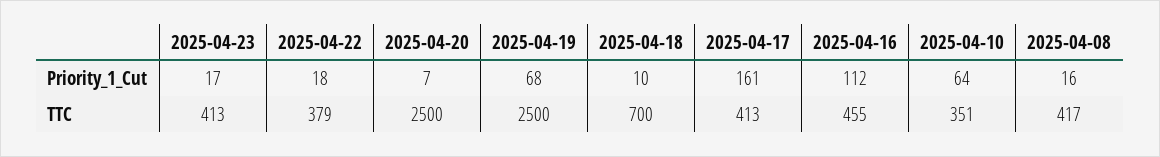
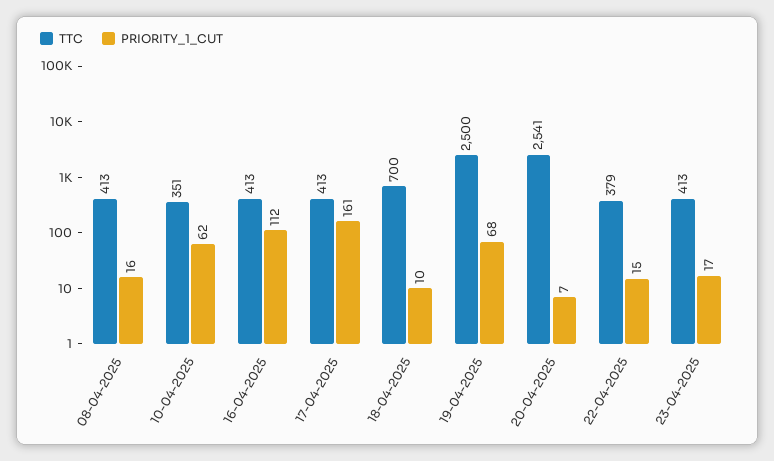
  {
    "Priority_1_Cut": {
      "2025-04-23": 17,
-     "2025-04-22": 18,
+     "2025-04-22": 15,
      "2025-04-20": 7,
      "2025-04-19": 68,
      "2025-04-18": 10,
      "2025-04-17": 161,
      "2025-04-16": 112,
-     "2025-04-10": 64,
+     "2025-04-10": 62,
      "2025-04-08": 16
    },
    "TTC": {
      "2025-04-23": 413,
      "2025-04-22": 379,
-     "2025-04-20": 2500,
+     "2025-04-20": 2541,
      "2025-04-19": 2500,
      "2025-04-18": 700,
      "2025-04-17": 413,
-     "2025-04-16": 455,
+     "2025-04-16": 413,
      "2025-04-10": 351,
-     "2025-04-08": 417
+     "2025-04-08": 413
    }
  }

